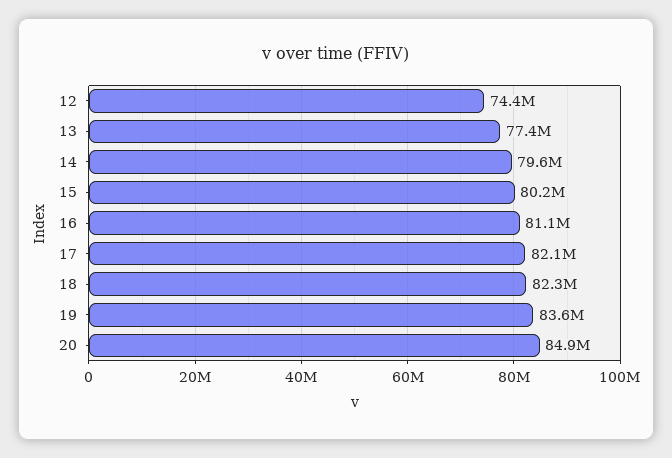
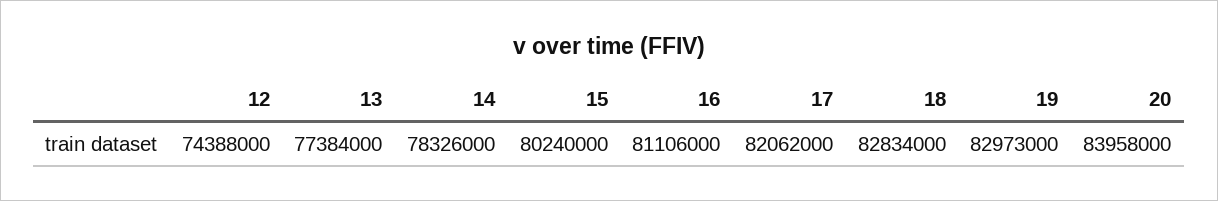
  {
    "12": 74388000,
    "13": 77384000,
-   "14": 79600000,
+   "14": 78326000,
    "15": 80240000,
    "16": 81106000,
    "17": 82062000,
-   "18": 82300000,
+   "18": 82834000,
-   "19": 83600000,
+   "19": 82973000,
-   "20": 84900000
+   "20": 83958000
  }

